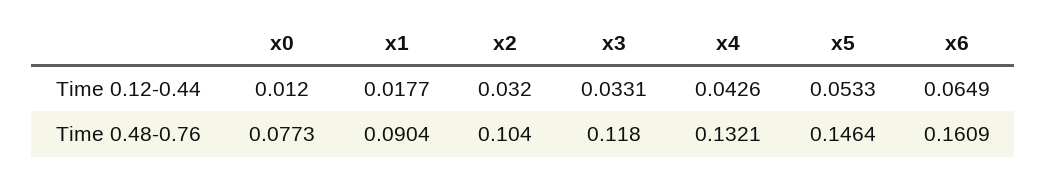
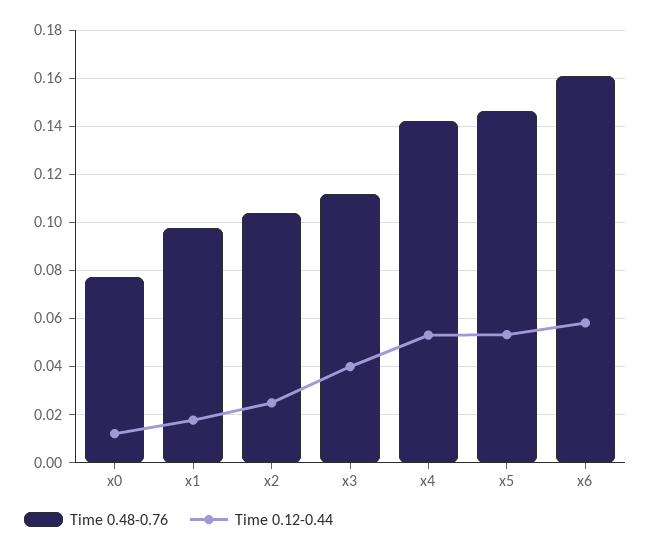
  {
    "Time 0.12-0.44": {
      "x0": 0.012,
      "x1": 0.0177,
-     "x2": 0.032,
+     "x2": 0.025,
-     "x3": 0.0331,
+     "x3": 0.04,
-     "x4": 0.0426,
+     "x4": 0.0525,
      "x5": 0.0533,
-     "x6": 0.0649
+     "x6": 0.0575
    },
    "Time 0.48-0.76": {
      "x0": 0.0773,
-     "x1": 0.0904,
+     "x1": 0.0975,
      "x2": 0.104,
-     "x3": 0.118,
+     "x3": 0.1125,
-     "x4": 0.1321,
+     "x4": 0.1425,
      "x5": 0.1464,
      "x6": 0.1609
    }
  }

